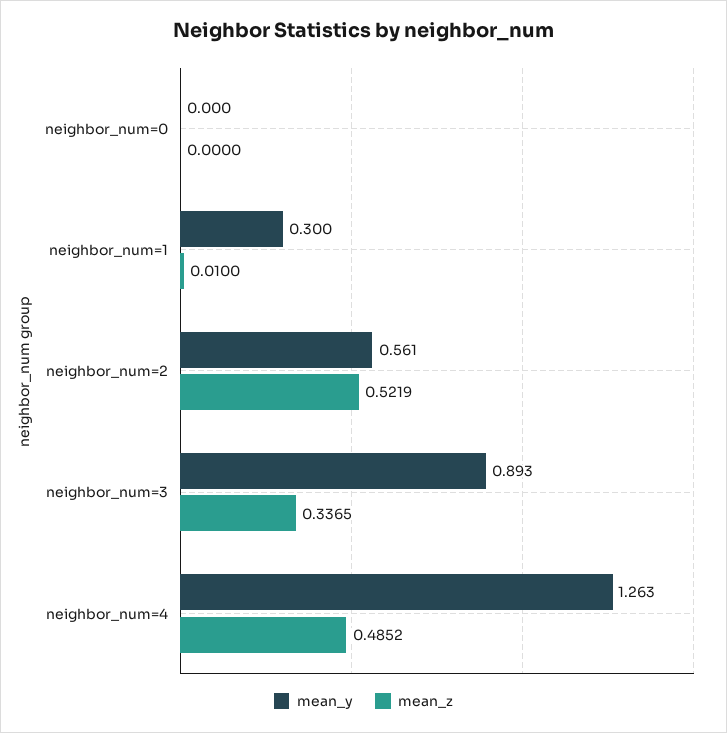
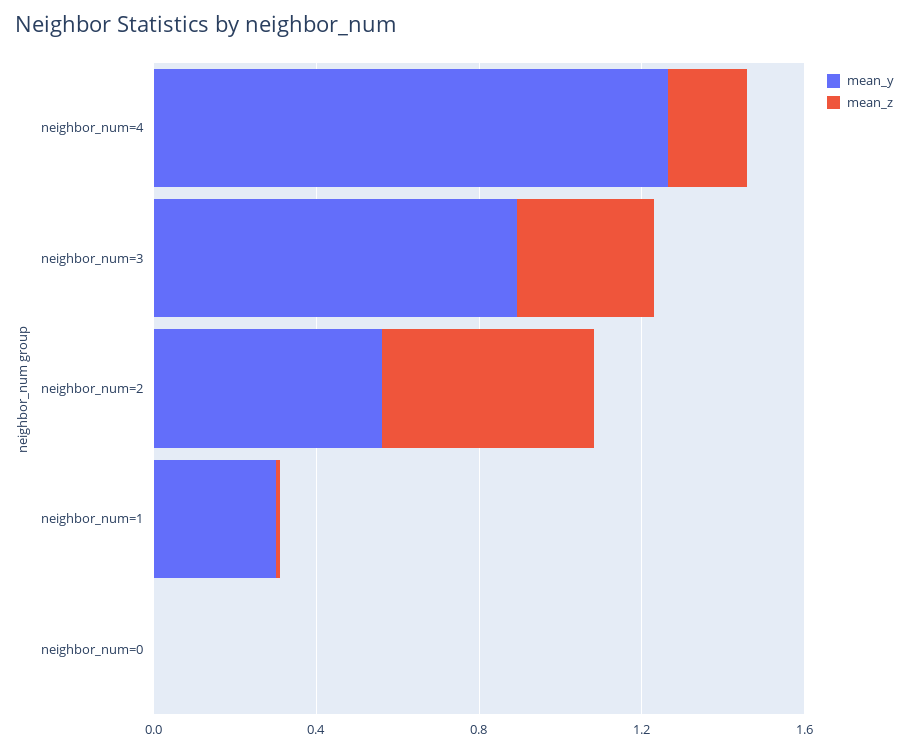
  {
    "mean_y": {
      "neighbor_num=0": 0,
      "neighbor_num=1": 0.3,
      "neighbor_num=2": 0.561,
      "neighbor_num=3": 0.893,
      "neighbor_num=4": 1.263
    },
    "mean_z": {
      "neighbor_num=0": 0,
      "neighbor_num=1": 0.01,
      "neighbor_num=2": 0.5219,
      "neighbor_num=3": 0.3365,
-     "neighbor_num=4": 0.4852
+     "neighbor_num=4": 0.2
    }
  }

